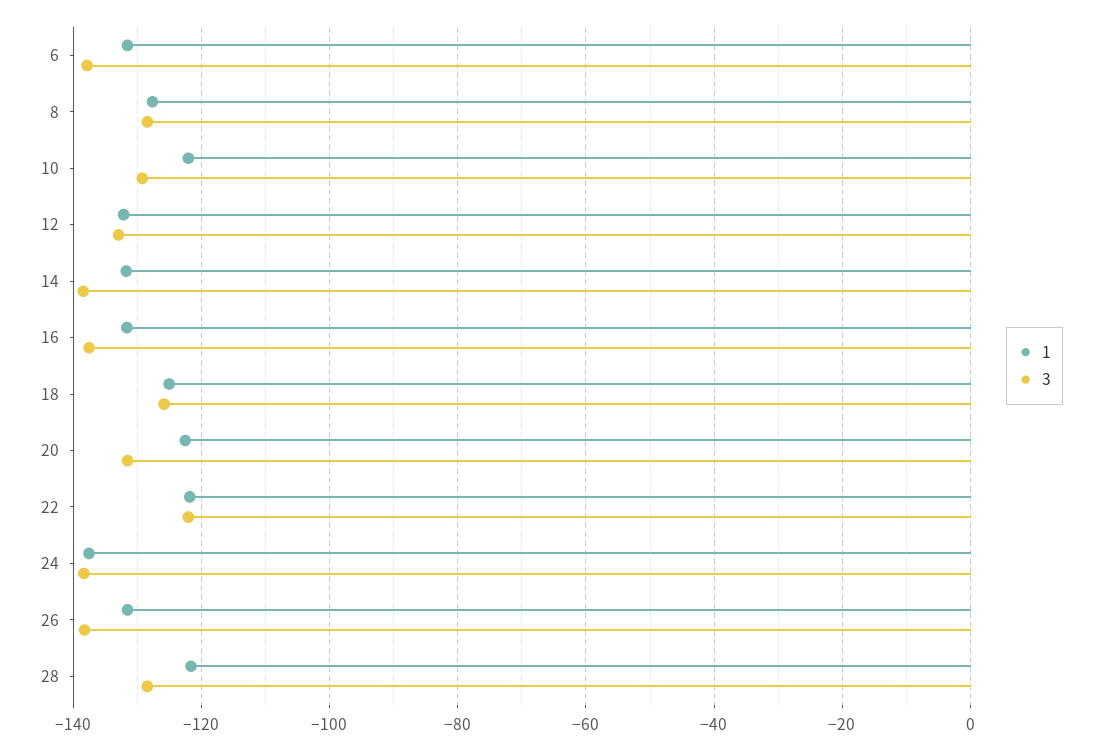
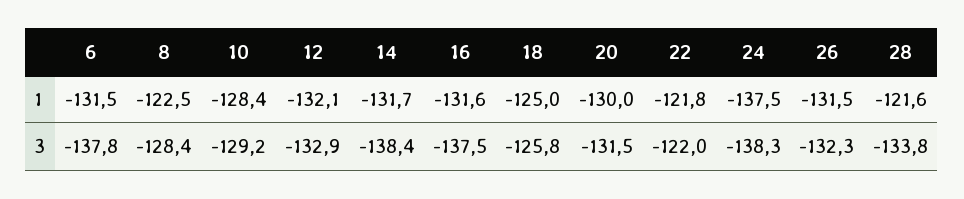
  {
    "1": {
      "6": -131.5,
-     "8": -128,
+     "8": -122.5,
-     "10": -122,
+     "10": -128.4,
      "12": -132.1,
      "14": -131.7,
      "16": -131.6,
      "18": -125,
-     "20": -122,
+     "20": -130,
      "22": -121.8,
      "24": -137.5,
      "26": -131.5,
      "28": -121.6
    },
    "3": {
      "6": -137.8,
      "8": -128.4,
      "10": -129.2,
      "12": -132.9,
      "14": -138.4,
      "16": -137.5,
      "18": -125.8,
      "20": -131.5,
      "22": -122,
      "24": -138.3,
-     "26": -138,
+     "26": -132.3,
-     "28": -128
+     "28": -133.8
    }
  }

